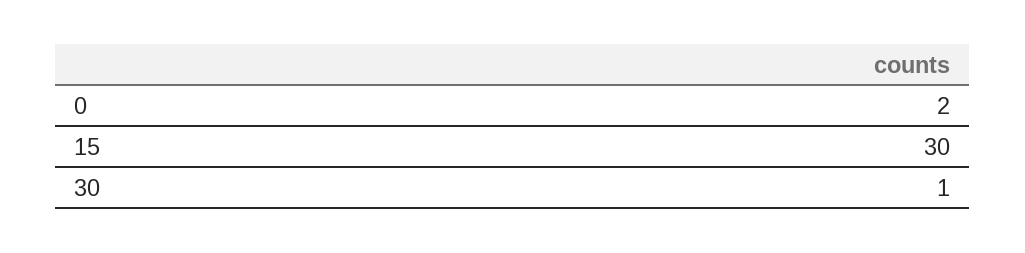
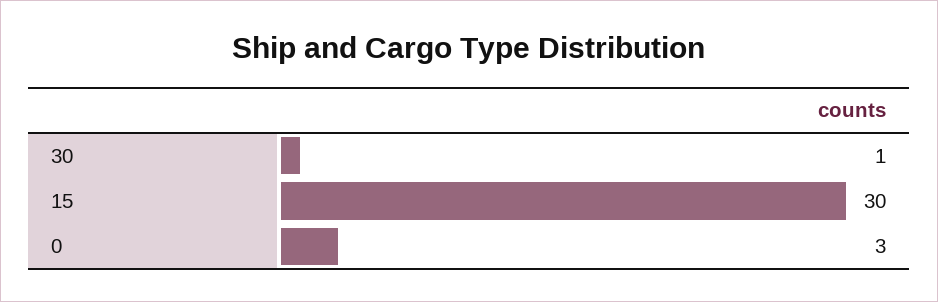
  {
-   "0": 2,
+   "0": 3,
    "15": 30,
    "30": 1
  }

